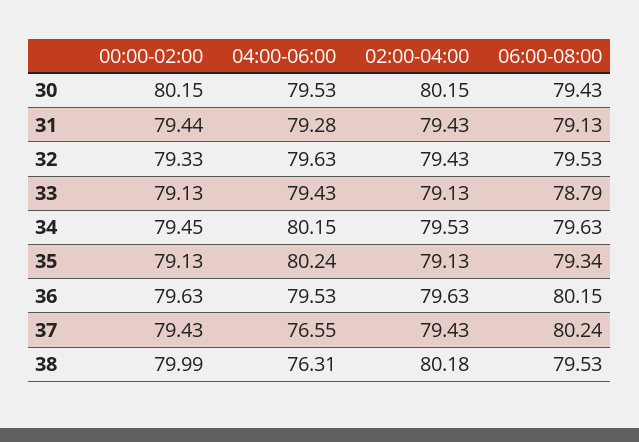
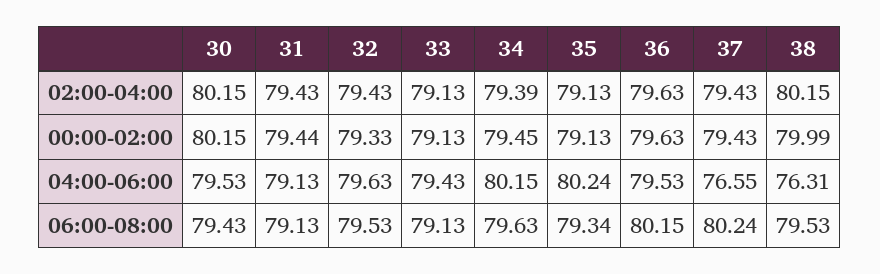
  {
    "00:00-02:00": {
      "30": 80.15,
      "31": 79.44,
      "32": 79.33,
      "33": 79.13,
      "34": 79.45,
      "35": 79.13,
      "36": 79.63,
      "37": 79.43,
      "38": 79.99
    },
    "04:00-06:00": {
      "30": 79.53,
-     "31": 79.28,
+     "31": 79.13,
      "32": 79.63,
      "33": 79.43,
      "34": 80.15,
      "35": 80.24,
      "36": 79.53,
      "37": 76.55,
      "38": 76.31
    },
    "02:00-04:00": {
      "30": 80.15,
      "31": 79.43,
      "32": 79.43,
      "33": 79.13,
-     "34": 79.53,
+     "34": 79.39,
      "35": 79.13,
      "36": 79.63,
      "37": 79.43,
-     "38": 80.18
+     "38": 80.15
    },
    "06:00-08:00": {
      "30": 79.43,
      "31": 79.13,
      "32": 79.53,
-     "33": 78.79,
+     "33": 79.13,
      "34": 79.63,
      "35": 79.34,
      "36": 80.15,
      "37": 80.24,
      "38": 79.53
    }
  }

